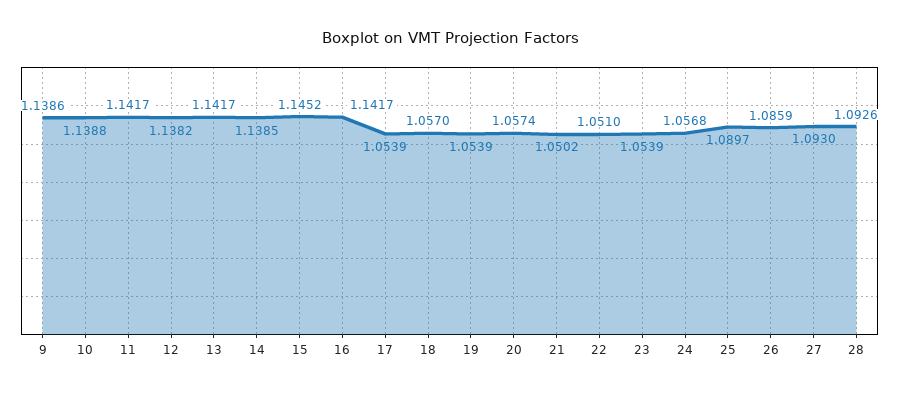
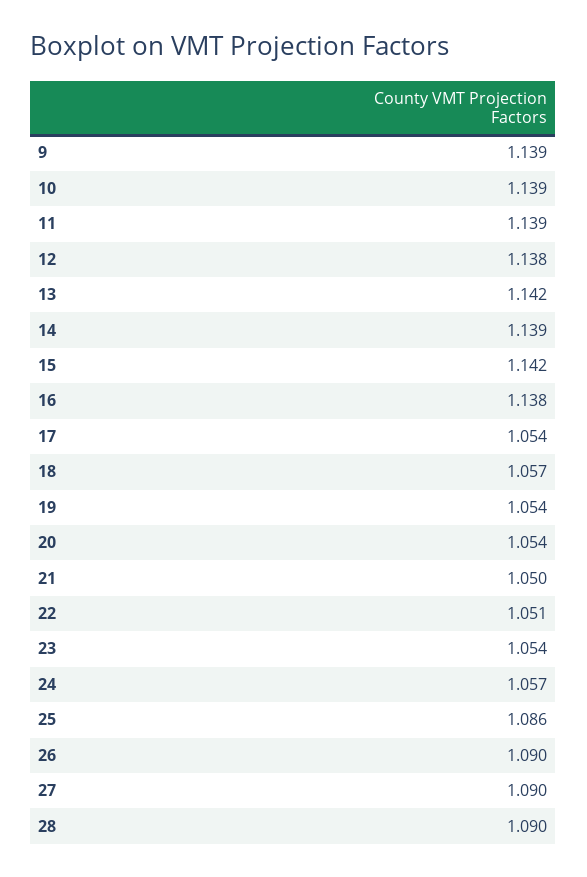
  {
    "9": 1.1386,
    "10": 1.1388,
-   "11": 1.1417,
+   "11": 1.139,
    "12": 1.1382,
    "13": 1.1417,
    "14": 1.1385,
-   "15": 1.1452,
+   "15": 1.142,
-   "16": 1.1417,
+   "16": 1.138,
    "17": 1.0539,
    "18": 1.057,
    "19": 1.0539,
-   "20": 1.0574,
+   "20": 1.054,
    "21": 1.0502,
    "22": 1.051,
    "23": 1.0539,
    "24": 1.0568,
-   "25": 1.0897,
+   "25": 1.086,
-   "26": 1.0859,
+   "26": 1.09,
-   "27": 1.093,
+   "27": 1.09,
-   "28": 1.0926
+   "28": 1.09
  }

